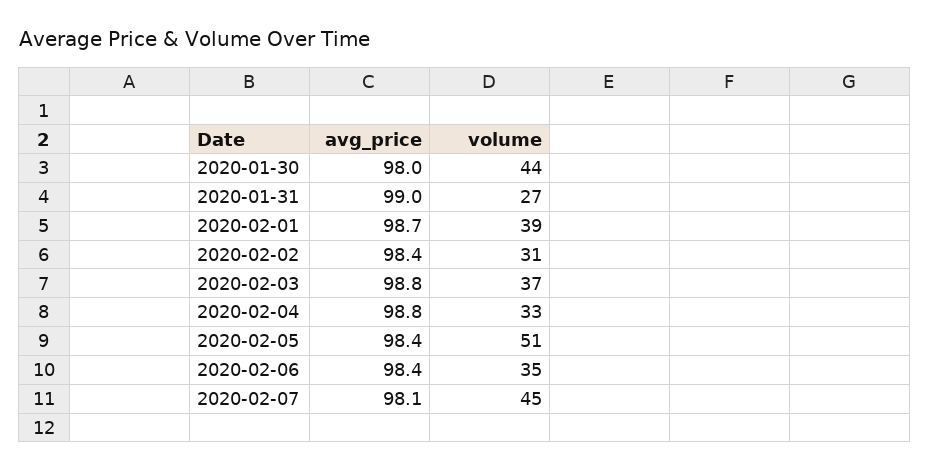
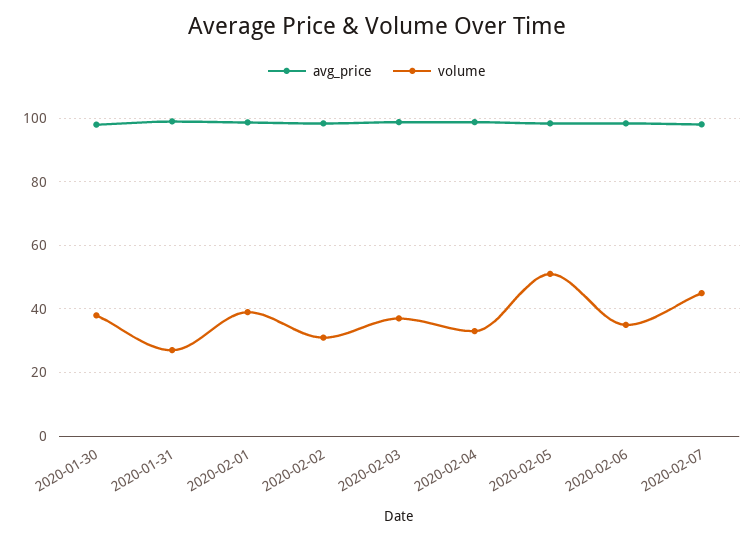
  {
    "avg_price": {
      "2020-01-30": 98,
      "2020-01-31": 99,
      "2020-02-01": 98.7,
      "2020-02-02": 98.4,
      "2020-02-03": 98.8,
      "2020-02-04": 98.8,
      "2020-02-05": 98.4,
      "2020-02-06": 98.4,
      "2020-02-07": 98.1
    },
    "volume": {
-     "2020-01-30": 44,
+     "2020-01-30": 38,
      "2020-01-31": 27,
      "2020-02-01": 39,
      "2020-02-02": 31,
      "2020-02-03": 37,
      "2020-02-04": 33,
      "2020-02-05": 51,
      "2020-02-06": 35,
      "2020-02-07": 45
    }
  }

